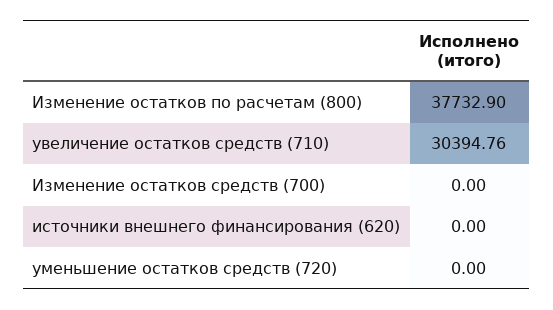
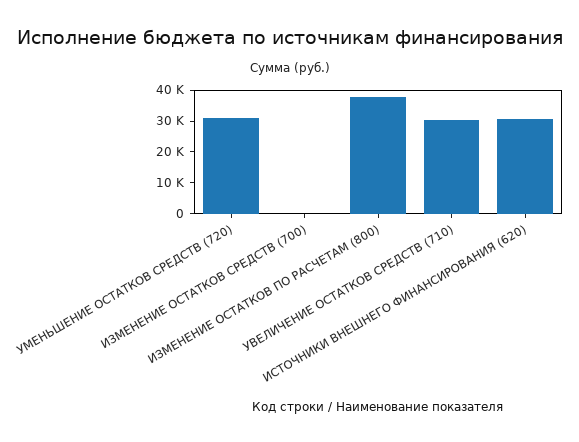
  {
    "Изменение остатков по расчетам (800)": 37732.9,
    "увеличение остатков средств (710)": 30394.76,
    "Изменение остатков средств (700)": 0,
-   "источники внешнего финансирования (620)": 0,
+   "источники внешнего финансирования (620)": 30000,
-   "уменьшение остатков средств (720)": 0
+   "уменьшение остатков средств (720)": 30000
  }

